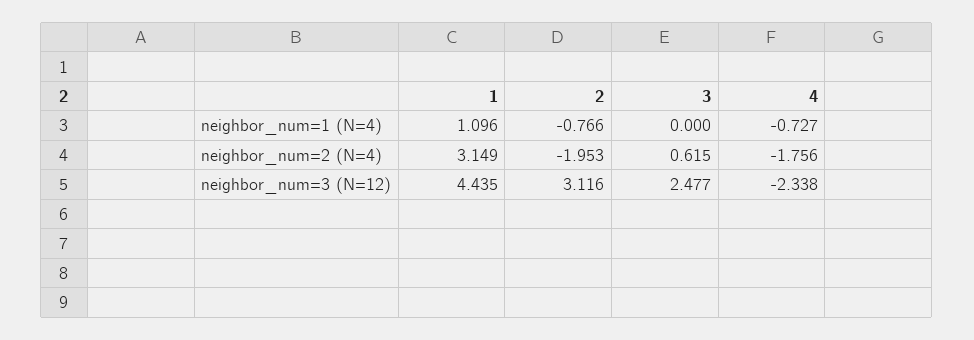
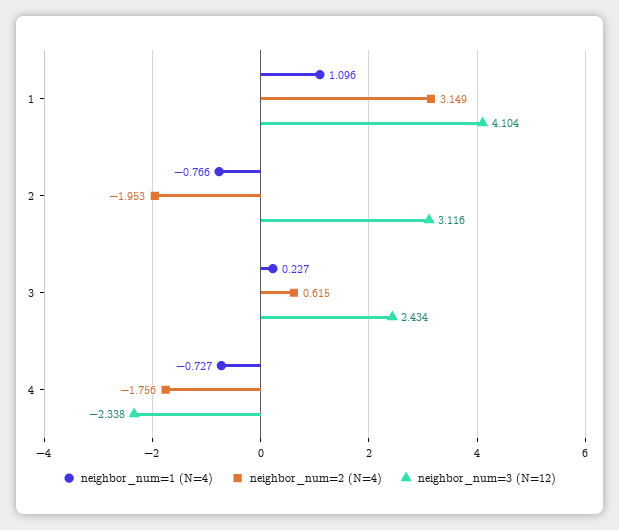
  {
    "neighbor_num=1 (N=4)": {
      "1": 1.096,
      "2": -0.766,
-     "3": 0,
+     "3": 0.227,
      "4": -0.727
    },
    "neighbor_num=2 (N=4)": {
      "1": 3.149,
      "2": -1.953,
      "3": 0.615,
      "4": -1.756
    },
    "neighbor_num=3 (N=12)": {
-     "1": 4.435,
+     "1": 4.104,
      "2": 3.116,
-     "3": 2.477,
+     "3": 2.434,
      "4": -2.338
    }
  }

